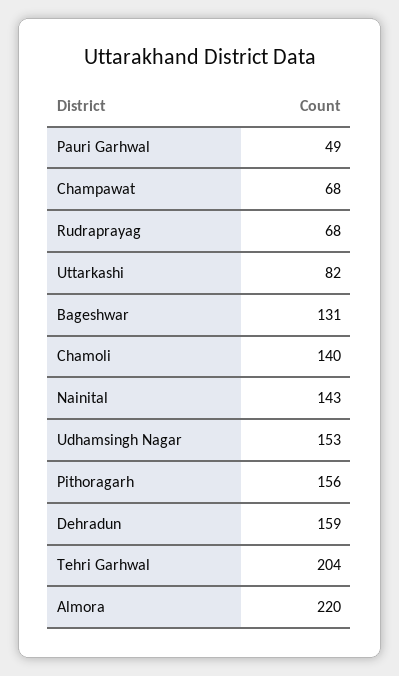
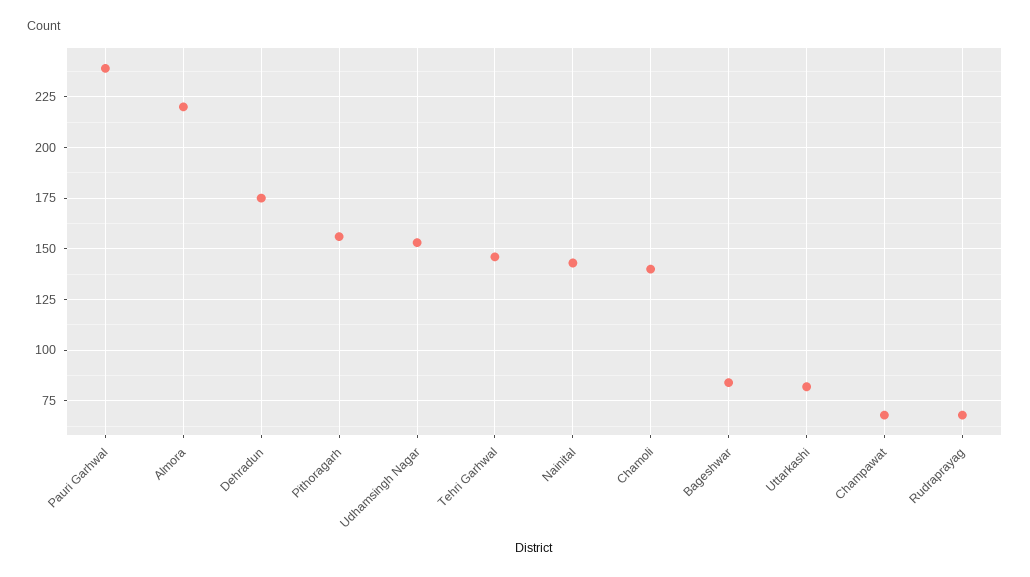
  {
-   "Pauri Garhwal": 49,
+   "Pauri Garhwal": 240,
    "Champawat": 68,
    "Rudraprayag": 68,
    "Uttarkashi": 82,
-   "Bageshwar": 131,
+   "Bageshwar": 85,
    "Chamoli": 140,
    "Nainital": 143,
    "Udhamsingh Nagar": 153,
    "Pithoragarh": 156,
-   "Dehradun": 159,
+   "Dehradun": 175,
-   "Tehri Garhwal": 204,
+   "Tehri Garhwal": 145,
    "Almora": 220
  }

